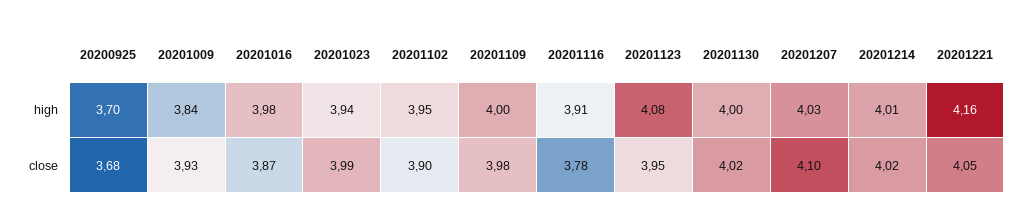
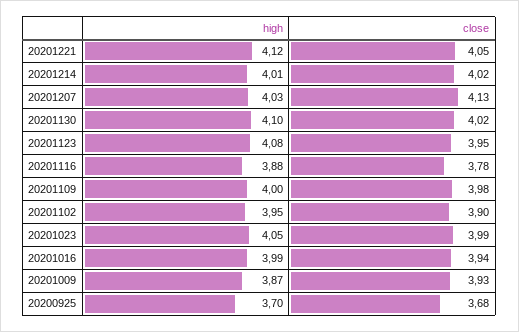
  {
    "20200925": {
      "high": 3.7,
      "close": 3.68
    },
    "20201009": {
-     "high": 3.84,
+     "high": 3.87,
      "close": 3.93
    },
    "20201016": {
-     "high": 3.98,
+     "high": 3.99,
-     "close": 3.87
+     "close": 3.94
    },
    "20201023": {
-     "high": 3.94,
+     "high": 4.05,
      "close": 3.99
    },
    "20201102": {
      "high": 3.95,
      "close": 3.9
    },
    "20201109": {
      "high": 4,
      "close": 3.98
    },
    "20201116": {
-     "high": 3.91,
+     "high": 3.88,
      "close": 3.78
    },
    "20201123": {
      "high": 4.08,
      "close": 3.95
    },
    "20201130": {
-     "high": 4,
+     "high": 4.1,
      "close": 4.02
    },
    "20201207": {
      "high": 4.03,
-     "close": 4.1
+     "close": 4.13
    },
    "20201214": {
      "high": 4.01,
      "close": 4.02
    },
    "20201221": {
-     "high": 4.16,
+     "high": 4.12,
      "close": 4.05
    }
  }

